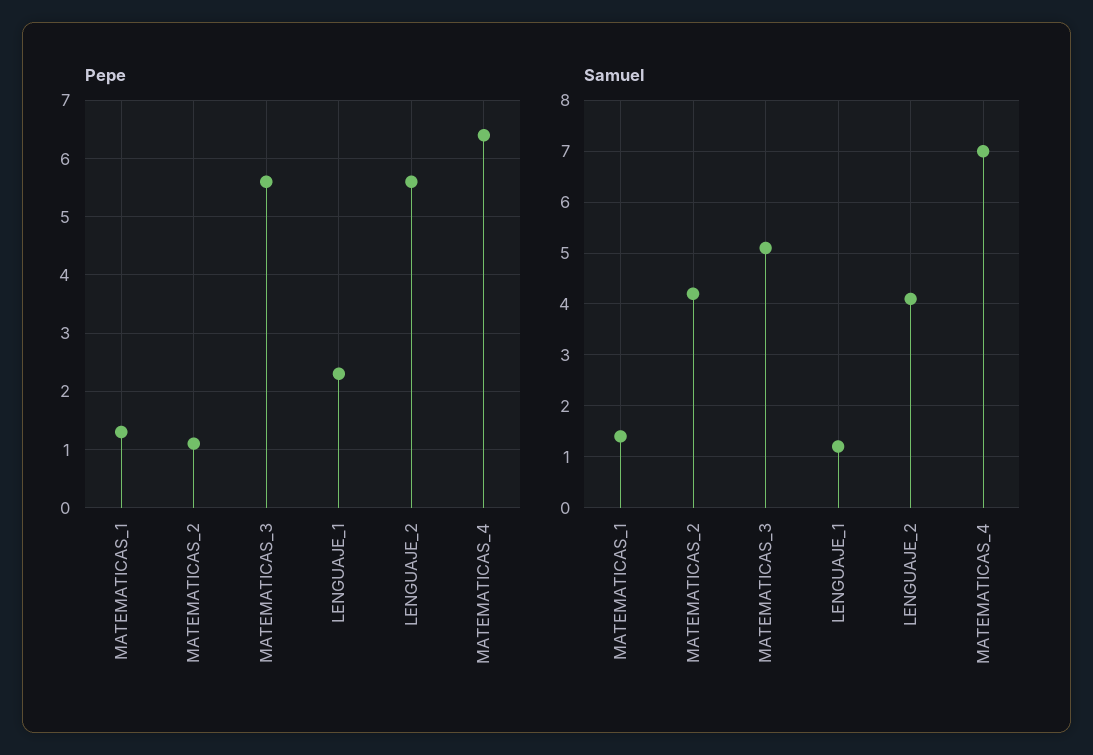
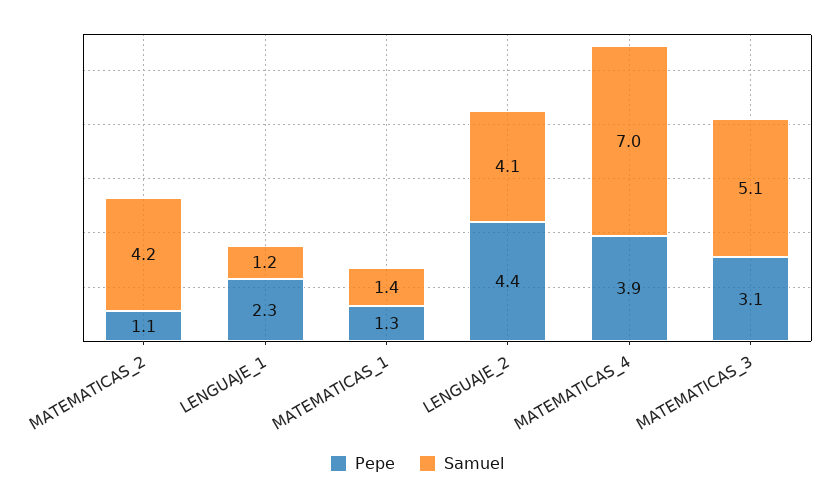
  {
    "Pepe": {
      "MATEMATICAS_1": 1.3,
      "MATEMATICAS_2": 1.1,
-     "MATEMATICAS_3": 5.5,
+     "MATEMATICAS_3": 3.1,
      "LENGUAJE_1": 2.3,
-     "LENGUAJE_2": 5.5,
+     "LENGUAJE_2": 4.4,
-     "MATEMATICAS_4": 6.5
+     "MATEMATICAS_4": 3.9
    },
    "Samuel": {
      "MATEMATICAS_1": 1.4,
      "MATEMATICAS_2": 4.2,
      "MATEMATICAS_3": 5.1,
      "LENGUAJE_1": 1.2,
      "LENGUAJE_2": 4.1,
      "MATEMATICAS_4": 7
    }
  }

